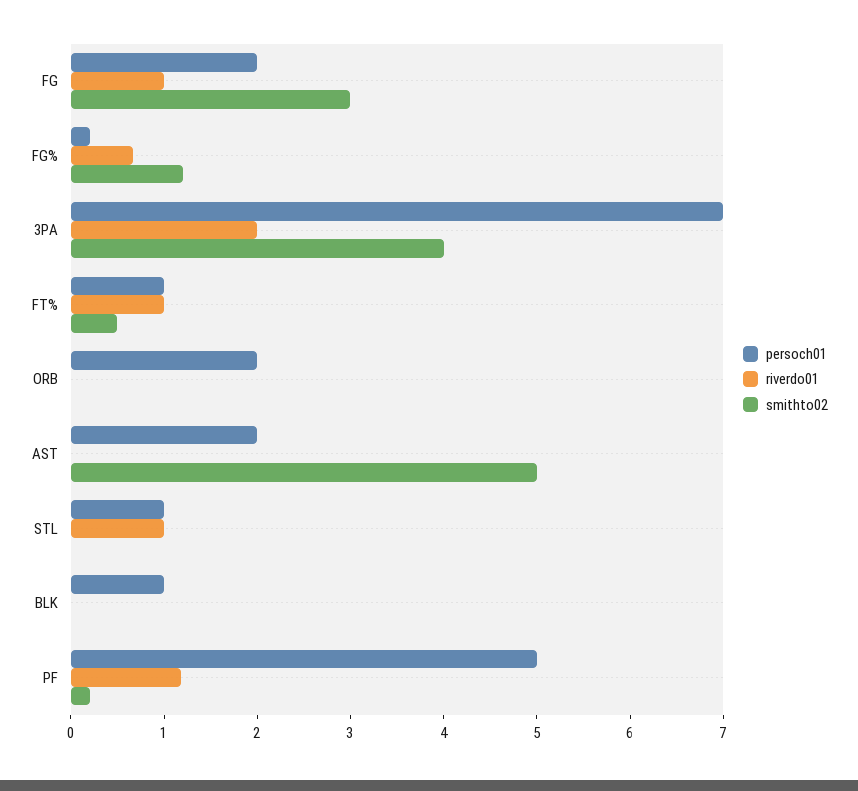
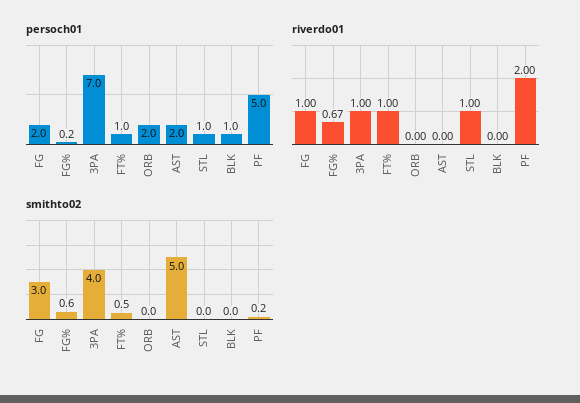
  {
    "persoch01": {
      "FG": 2,
      "FG%": 0.2,
      "3PA": 7,
      "FT%": 1,
      "ORB": 2,
      "AST": 2,
      "STL": 1,
      "BLK": 1,
      "PF": 5
    },
    "riverdo01": {
      "FG": 1,
      "FG%": 0.67,
-     "3PA": 2,
+     "3PA": 1,
      "FT%": 1,
      "ORB": 0,
      "AST": 0,
      "STL": 1,
      "BLK": 0,
-     "PF": 1.2
+     "PF": 2
    },
    "smithto02": {
      "FG": 3,
-     "FG%": 1.2,
+     "FG%": 0.6,
      "3PA": 4,
      "FT%": 0.5,
      "ORB": 0,
      "AST": 5,
      "STL": 0,
      "BLK": 0,
      "PF": 0.2
    }
  }

